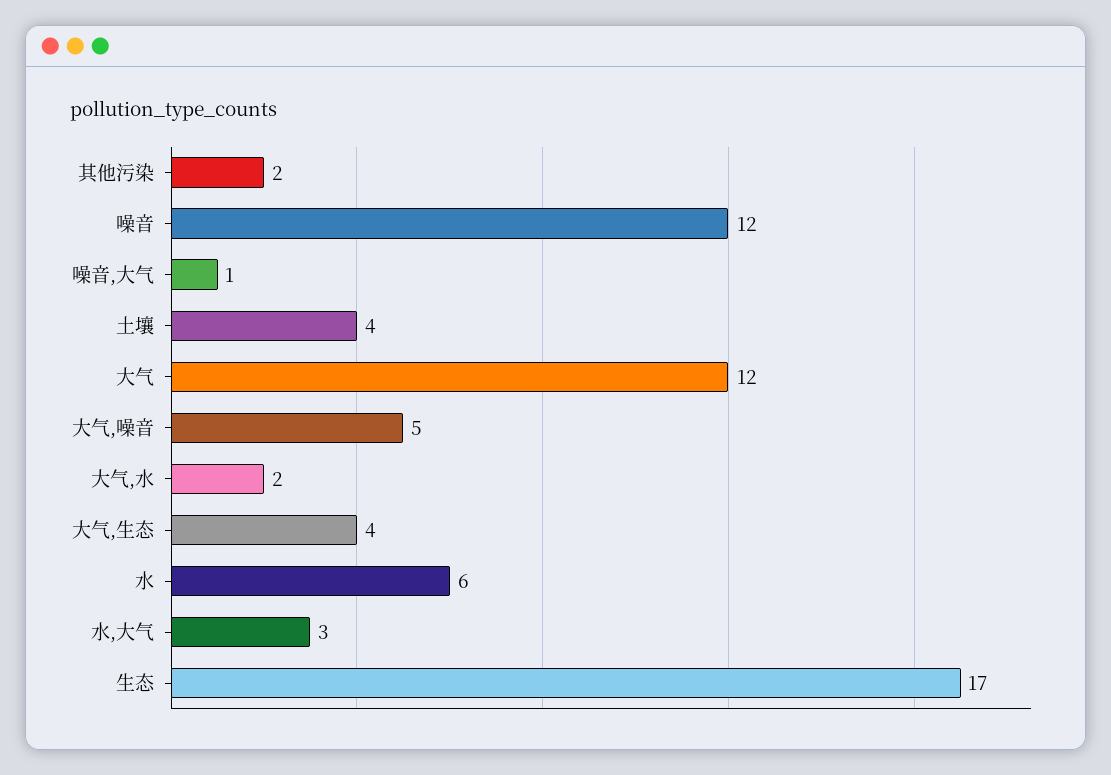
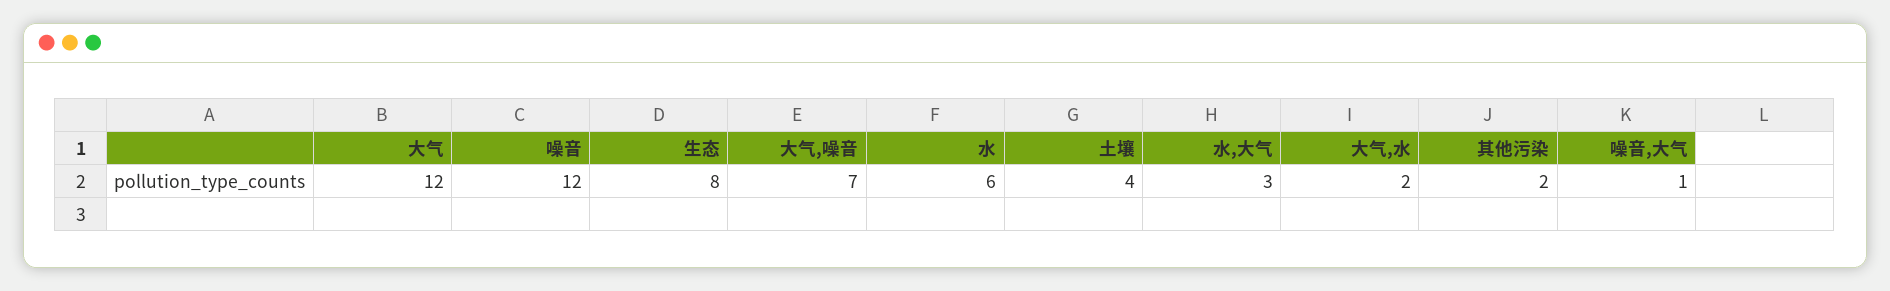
  {
    "其他污染": 2,
    "噪音": 12,
    "噪音,大气": 1,
    "土壤": 4,
    "大气": 12,
-   "大气,噪音": 5,
+   "大气,噪音": 7,
    "大气,水": 2,
-   "大气,生态": 4,
    "水": 6,
    "水,大气": 3,
-   "生态": 17
+   "生态": 8
  }

